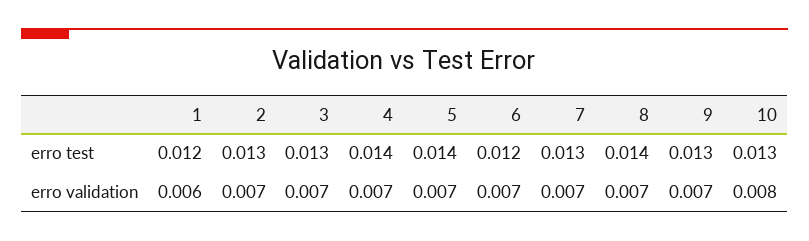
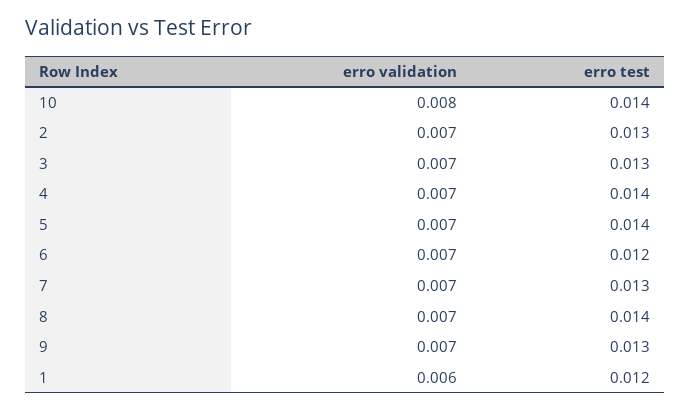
  {
    "1": {
      "erro test": 0.012,
      "erro validation": 0.006
    },
    "2": {
      "erro test": 0.013,
      "erro validation": 0.007
    },
    "3": {
      "erro test": 0.013,
      "erro validation": 0.007
    },
    "4": {
      "erro test": 0.014,
      "erro validation": 0.007
    },
    "5": {
      "erro test": 0.014,
      "erro validation": 0.007
    },
    "6": {
      "erro test": 0.012,
      "erro validation": 0.007
    },
    "7": {
      "erro test": 0.013,
      "erro validation": 0.007
    },
    "8": {
      "erro test": 0.014,
      "erro validation": 0.007
    },
    "9": {
      "erro test": 0.013,
      "erro validation": 0.007
    },
    "10": {
-     "erro test": 0.013,
+     "erro test": 0.014,
      "erro validation": 0.008
    }
  }

